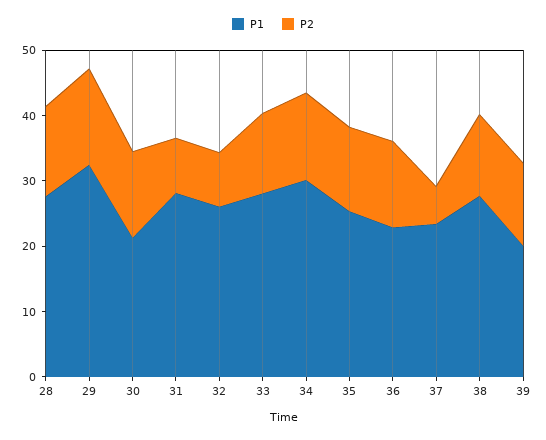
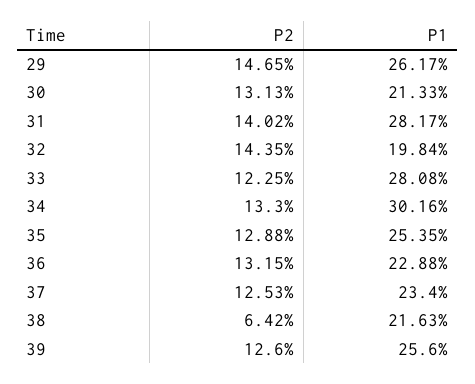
  {
    "P1": {
-     "28": 28,
-     "29": 32,
+     "29": 26.17,
      "30": 21.33,
      "31": 28.17,
-     "32": 26,
+     "32": 19.84,
      "33": 28.08,
      "34": 30.16,
      "35": 25.35,
      "36": 22.88,
      "37": 23.4,
-     "38": 28,
+     "38": 21.63,
-     "39": 20
+     "39": 25.6
    },
    "P2": {
-     "28": 14,
      "29": 14.65,
      "30": 13.13,
-     "31": 8,
+     "31": 14.02,
-     "32": 8,
+     "32": 14.35,
      "33": 12.25,
      "34": 13.3,
      "35": 12.88,
      "36": 13.15,
-     "37": 6,
+     "37": 12.53,
-     "38": 12,
+     "38": 6.42,
      "39": 12.6
    }
  }

